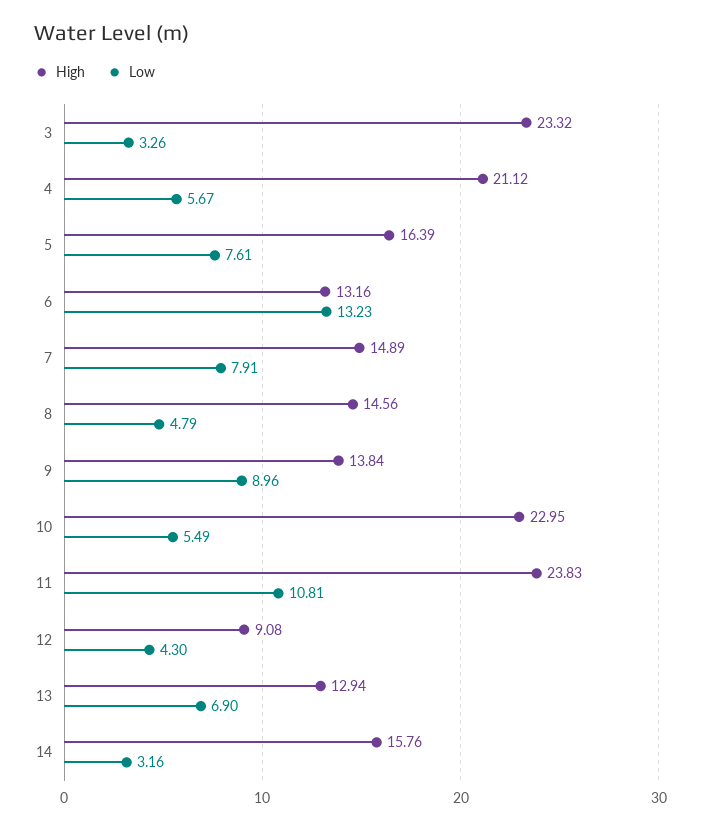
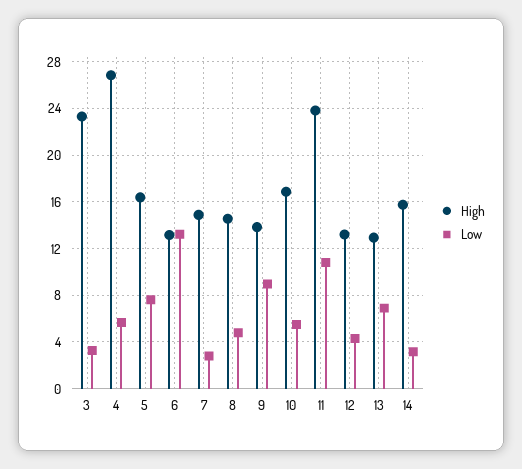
  {
    "High": {
      "3": 23.32,
-     "4": 21.12,
+     "4": 27,
      "5": 16.39,
      "6": 13.16,
      "7": 14.89,
      "8": 14.56,
      "9": 13.84,
-     "10": 22.95,
+     "10": 17,
      "11": 23.83,
-     "12": 9.08,
+     "12": 13,
      "13": 12.94,
      "14": 15.76
    },
    "Low": {
      "3": 3.26,
      "4": 5.67,
      "5": 7.61,
      "6": 13.23,
-     "7": 7.91,
+     "7": 3,
      "8": 4.79,
      "9": 8.96,
      "10": 5.49,
      "11": 10.81,
      "12": 4.3,
      "13": 6.9,
      "14": 3.16
    }
  }

